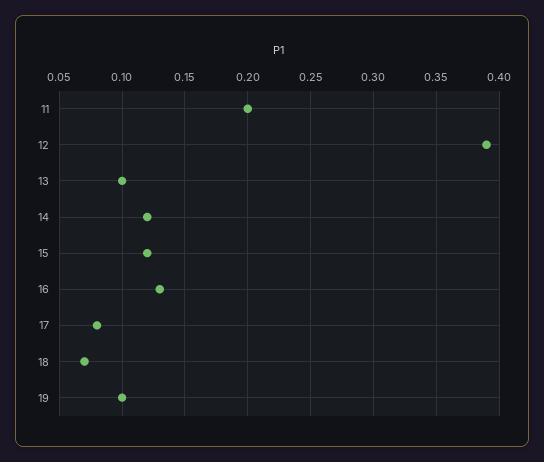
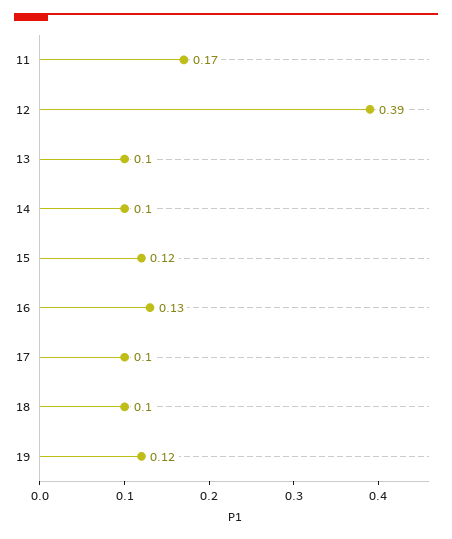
  {
-   "11": 0.2,
+   "11": 0.17,
    "12": 0.39,
    "13": 0.1,
-   "14": 0.12,
+   "14": 0.1,
    "15": 0.12,
    "16": 0.13,
-   "17": 0.08,
+   "17": 0.1,
-   "18": 0.07,
+   "18": 0.1,
-   "19": 0.1
+   "19": 0.12
  }

